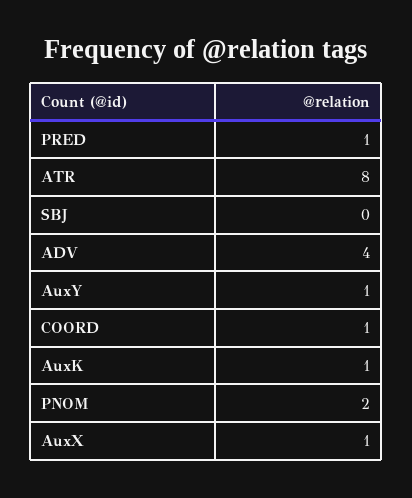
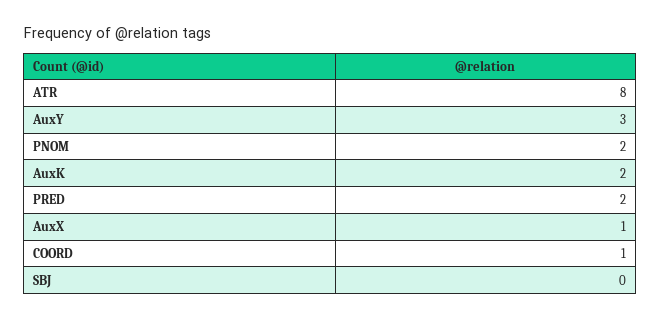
  {
-   "PRED": 1,
+   "PRED": 2,
    "ATR": 8,
    "SBJ": 0,
-   "ADV": 4,
-   "AuxY": 1,
+   "AuxY": 3,
    "COORD": 1,
-   "AuxK": 1,
+   "AuxK": 2,
    "PNOM": 2,
    "AuxX": 1
  }

